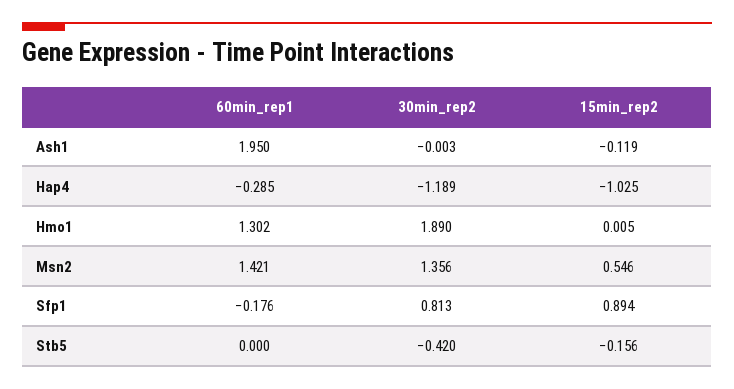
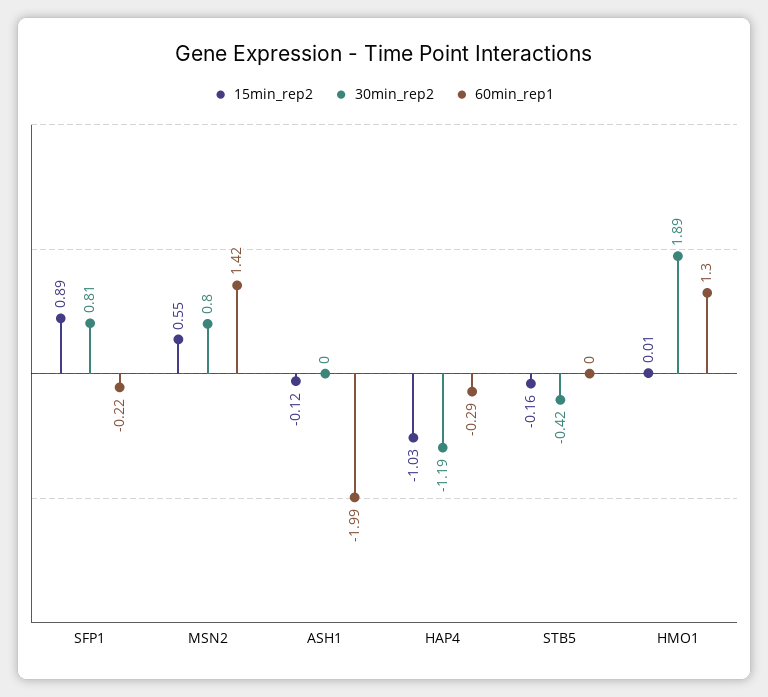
  {
    "60min_rep1": {
-     "Ash1": 1.95,
+     "Ash1": -1.99,
      "Hap4": -0.285,
      "Hmo1": 1.302,
      "Msn2": 1.421,
-     "Sfp1": -0.176,
+     "Sfp1": -0.22,
      "Stb5": 0
    },
    "30min_rep2": {
      "Ash1": -0.003,
      "Hap4": -1.189,
      "Hmo1": 1.89,
-     "Msn2": 1.356,
+     "Msn2": 0.8,
      "Sfp1": 0.813,
      "Stb5": -0.42
    },
    "15min_rep2": {
      "Ash1": -0.119,
      "Hap4": -1.025,
      "Hmo1": 0.005,
      "Msn2": 0.546,
      "Sfp1": 0.894,
      "Stb5": -0.156
    }
  }

